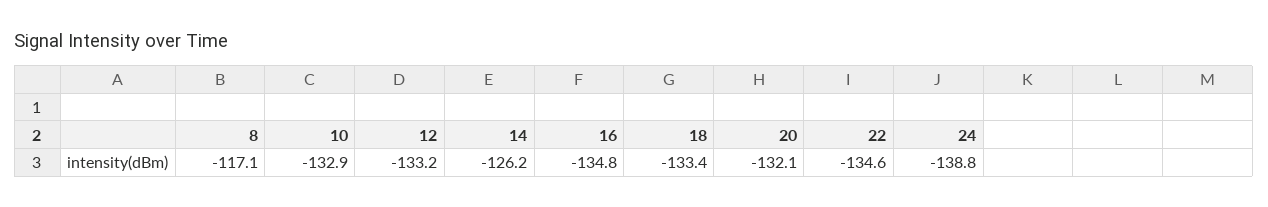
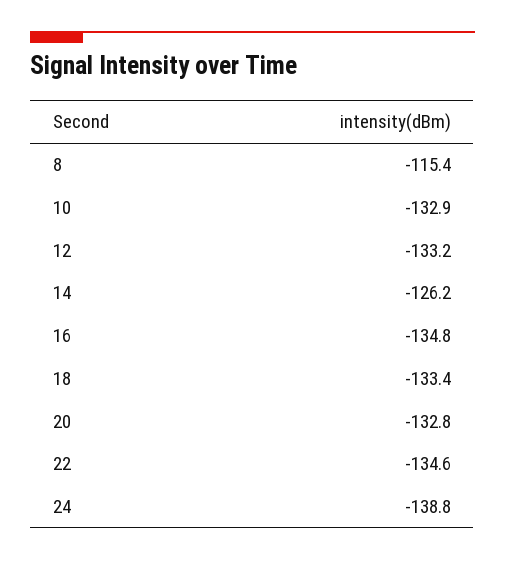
  {
-   "8": -117.1,
+   "8": -115.4,
    "10": -132.9,
    "12": -133.2,
    "14": -126.2,
    "16": -134.8,
    "18": -133.4,
-   "20": -132.1,
+   "20": -132.8,
    "22": -134.6,
    "24": -138.8
  }

